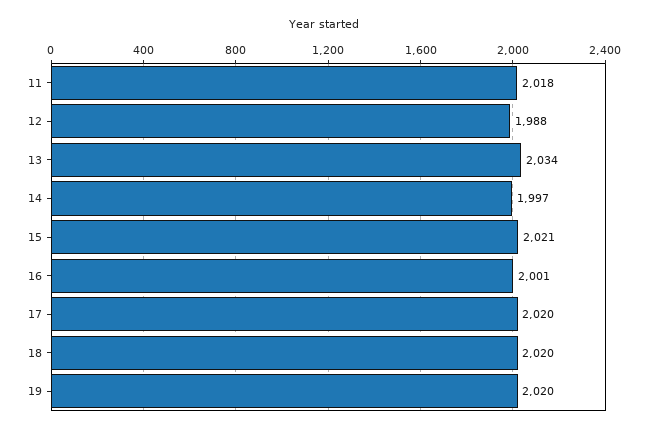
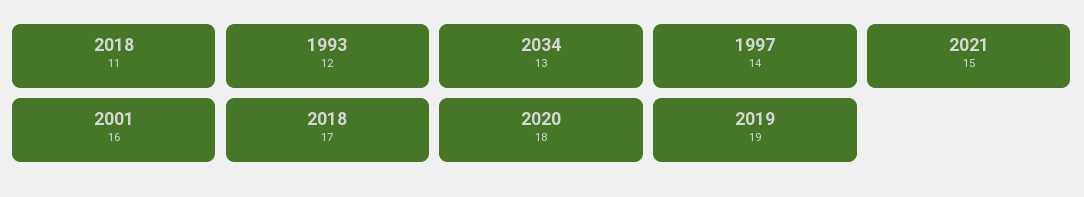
  {
    "11": 2018,
-   "12": 1988,
+   "12": 1993,
    "13": 2034,
    "14": 1997,
    "15": 2021,
    "16": 2001,
-   "17": 2020,
+   "17": 2018,
    "18": 2020,
-   "19": 2020
+   "19": 2019
  }

